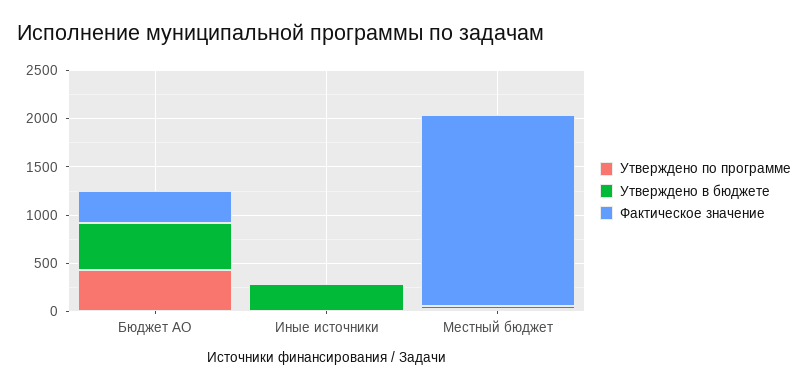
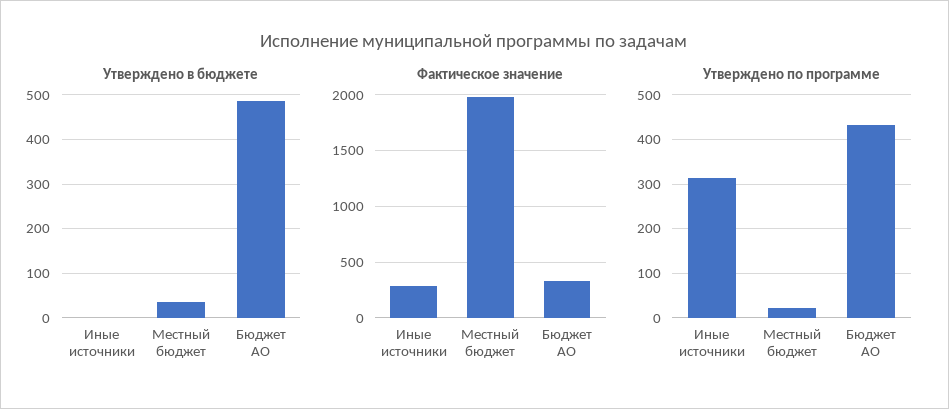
  {
    "Утверждено по программе": {
      "Бюджет АО": 440,
-     "Иные источники": 0,
+     "Иные источники": 320,
      "Местный бюджет": 20
    },
    "Утверждено в бюджете": {
      "Бюджет АО": 480,
-     "Иные источники": 300,
+     "Иные источники": 0,
      "Местный бюджет": 40
    },
    "Фактическое значение": {
      "Бюджет АО": 300,
-     "Иные источники": 0,
+     "Иные источники": 300,
      "Местный бюджет": 2000
    }
  }

